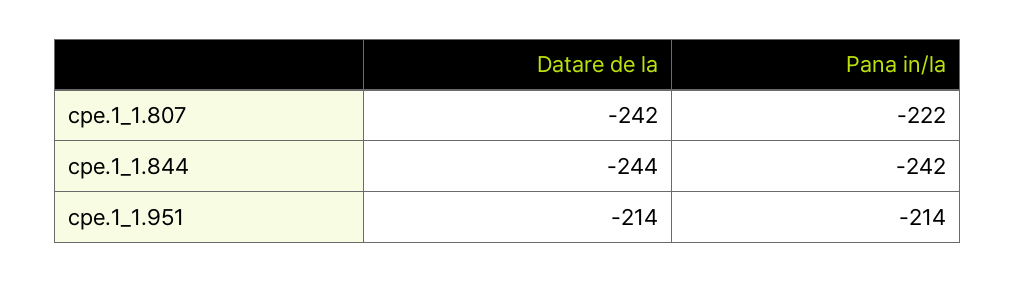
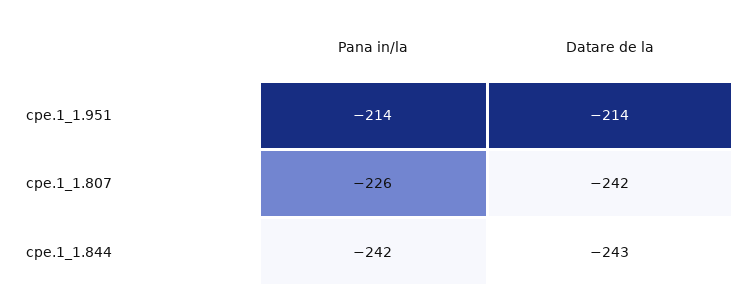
  {
    "Datare de la": {
      "cpe.1_1.807": -242,
-     "cpe.1_1.844": -244,
+     "cpe.1_1.844": -243,
      "cpe.1_1.951": -214
    },
    "Pana in/la": {
-     "cpe.1_1.807": -222,
+     "cpe.1_1.807": -226,
      "cpe.1_1.844": -242,
      "cpe.1_1.951": -214
    }
  }

